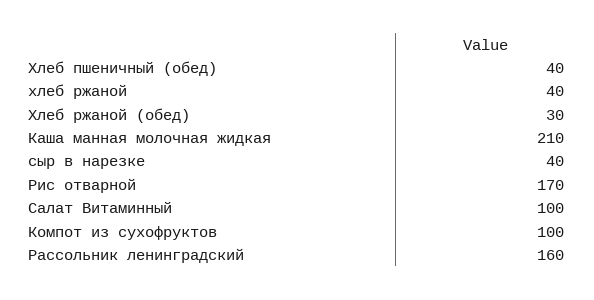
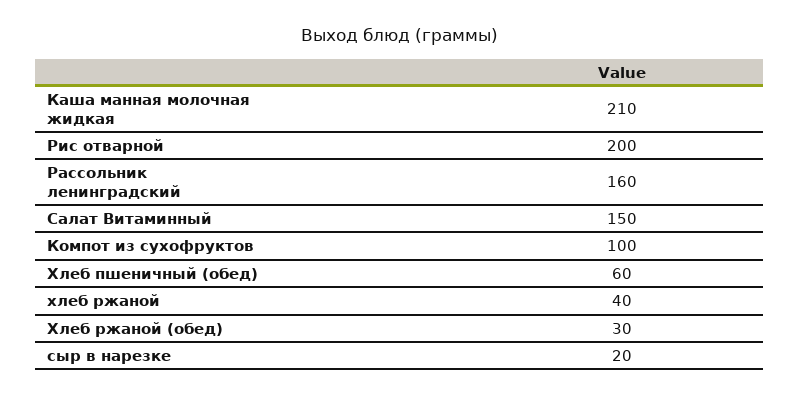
  {
-   "Хлеб пшеничный (обед)": 40,
+   "Хлеб пшеничный (обед)": 60,
    "хлеб ржаной": 40,
    "Хлеб ржаной (обед)": 30,
    "Каша манная молочная жидкая": 210,
-   "сыр в нарезке": 40,
+   "сыр в нарезке": 20,
-   "Рис отварной": 170,
+   "Рис отварной": 200,
-   "Салат Витаминный": 100,
+   "Салат Витаминный": 150,
    "Компот из сухофруктов": 100,
    "Рассольник ленинградский": 160
  }

